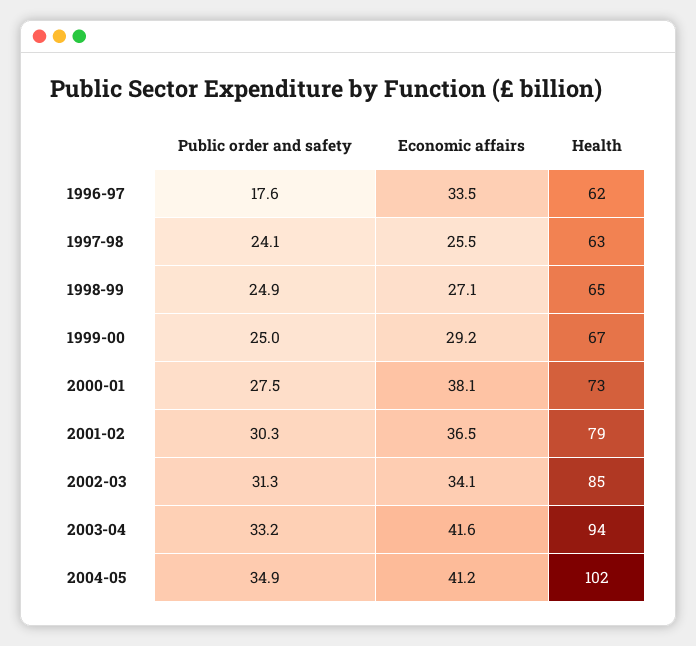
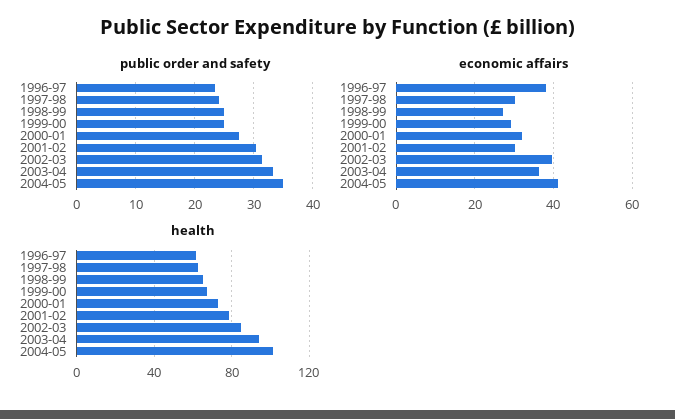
  {
    "Public order and safety": {
-     "1996-97": 17.6,
+     "1996-97": 24,
      "1997-98": 24.1,
      "1998-99": 24.9,
      "1999-00": 25,
      "2000-01": 27.5,
      "2001-02": 30.3,
      "2002-03": 31.3,
      "2003-04": 33.2,
      "2004-05": 34.9
    },
    "Economic affairs": {
-     "1996-97": 33.5,
+     "1996-97": 38,
-     "1997-98": 25.5,
+     "1997-98": 30,
      "1998-99": 27.1,
      "1999-00": 29.2,
-     "2000-01": 38.1,
+     "2000-01": 32,
-     "2001-02": 36.5,
+     "2001-02": 30,
-     "2002-03": 34.1,
+     "2002-03": 40,
-     "2003-04": 41.6,
+     "2003-04": 36,
      "2004-05": 41.2
    },
    "Health": {
      "1996-97": 62,
      "1997-98": 63,
      "1998-99": 65,
      "1999-00": 67,
      "2000-01": 73,
      "2001-02": 79,
      "2002-03": 85,
      "2003-04": 94,
      "2004-05": 102
    }
  }

